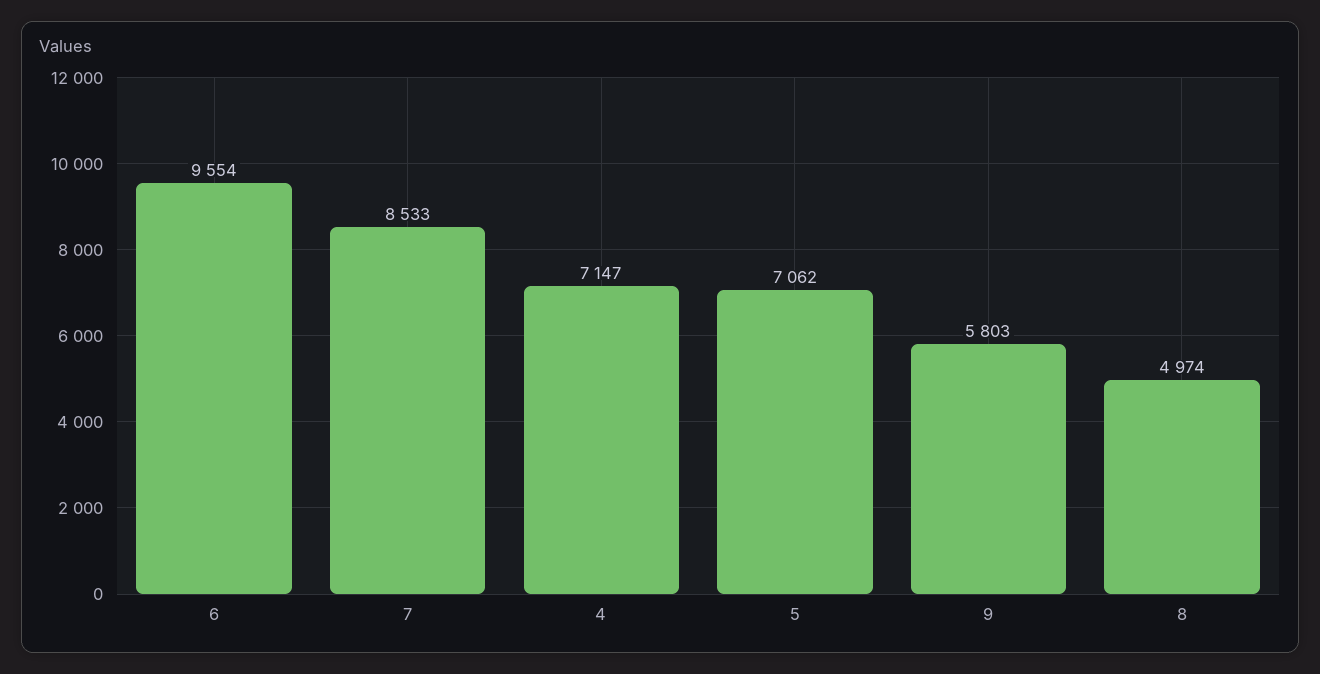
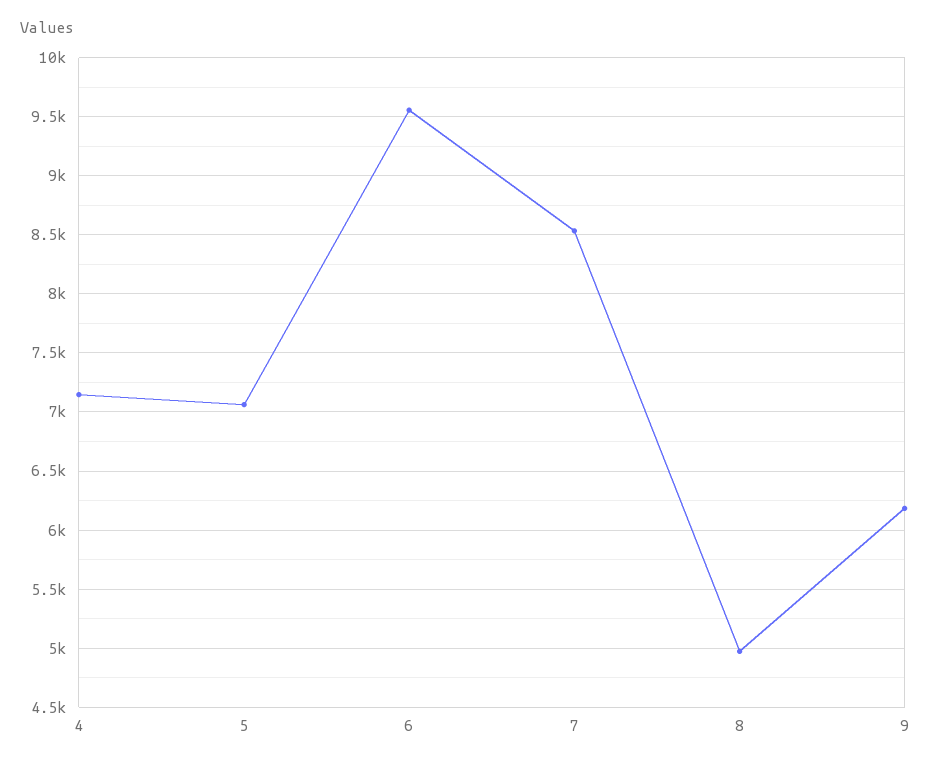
  {
    "6": 9554,
    "7": 8533,
    "4": 7147,
    "5": 7062,
-   "9": 5803,
+   "9": 6200,
    "8": 4974
  }

